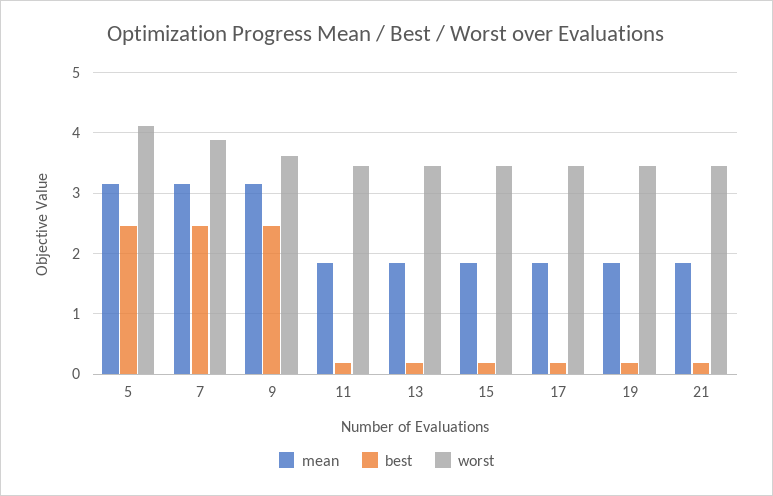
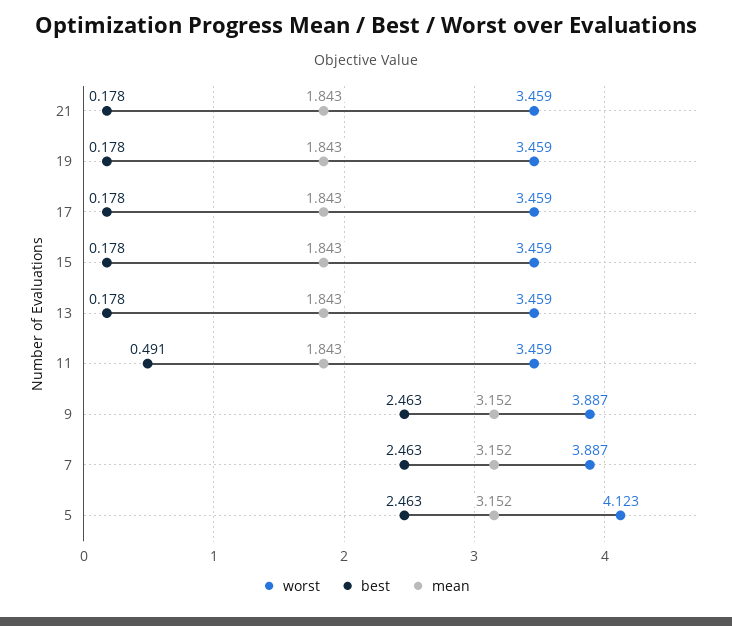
  {
    "mean": {
      "5": 3.152,
      "7": 3.152,
      "9": 3.152,
      "11": 1.843,
      "13": 1.843,
      "15": 1.843,
      "17": 1.843,
      "19": 1.843,
      "21": 1.843
    },
    "best": {
      "5": 2.463,
      "7": 2.463,
      "9": 2.463,
-     "11": 0.2,
+     "11": 0.491,
      "13": 0.178,
      "15": 0.178,
      "17": 0.178,
      "19": 0.178,
      "21": 0.178
    },
    "worst": {
      "5": 4.123,
      "7": 3.887,
-     "9": 3.6,
+     "9": 3.887,
      "11": 3.459,
      "13": 3.459,
      "15": 3.459,
      "17": 3.459,
      "19": 3.459,
      "21": 3.459
    }
  }

